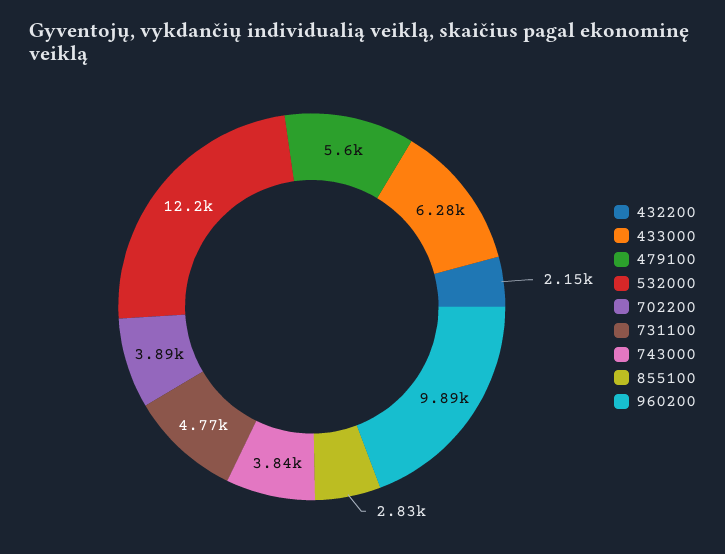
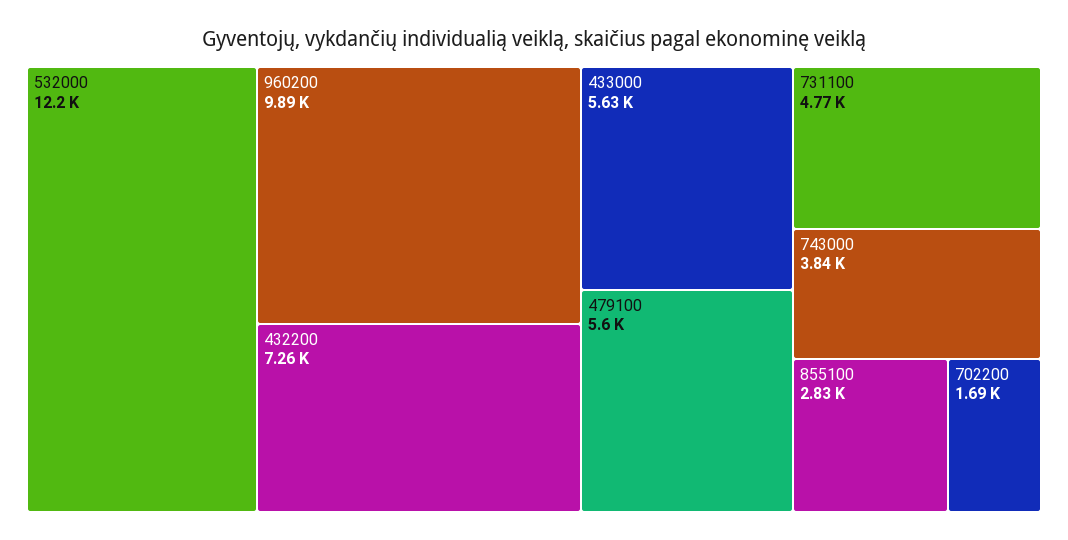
  {
-   "432200": 2150,
+   "432200": 7260,
-   "433000": 6280,
+   "433000": 5630,
    "479100": 5600,
    "532000": 12200,
-   "702200": 3890,
+   "702200": 1690,
    "731100": 4770,
    "743000": 3840,
    "855100": 2830,
    "960200": 9890
  }

